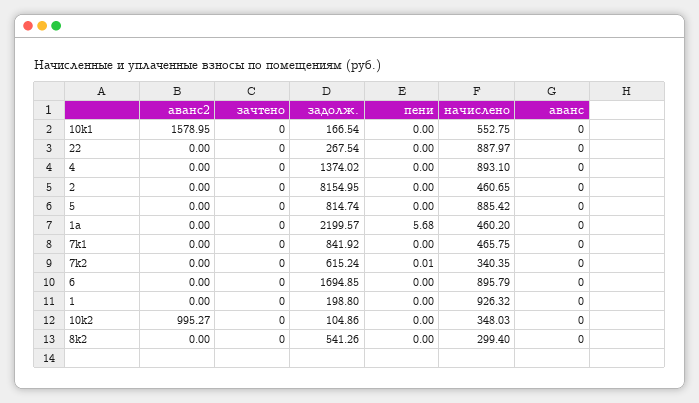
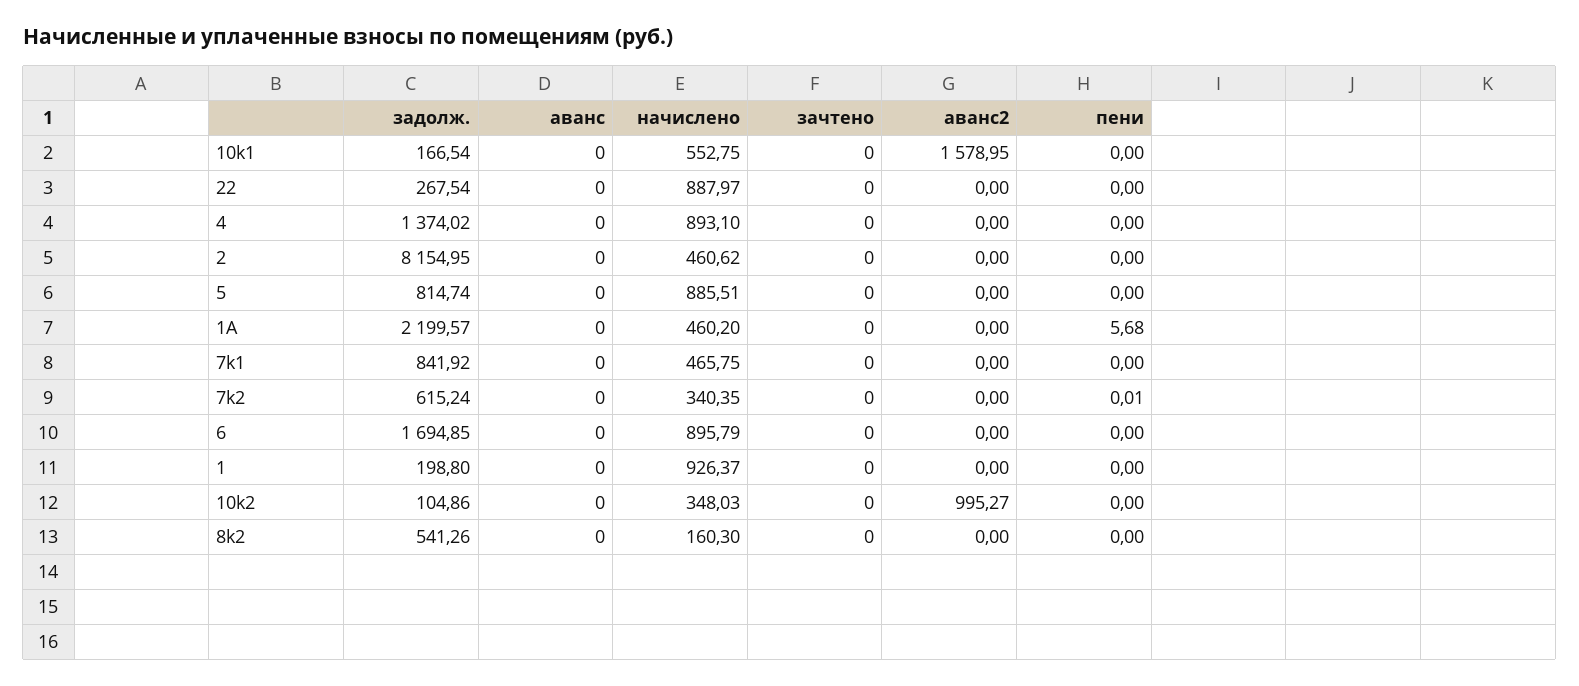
  {
    "аванс2": {
      "10k1": 1578.95,
      "22": 0,
      "4": 0,
      "2": 0,
      "5": 0,
      "1a": 0,
      "7k1": 0,
      "7k2": 0,
      "6": 0,
      "1": 0,
      "10k2": 995.27,
      "8k2": 0
    },
    "зачтено": {
      "10k1": 0,
      "22": 0,
      "4": 0,
      "2": 0,
      "5": 0,
      "1a": 0,
      "7k1": 0,
      "7k2": 0,
      "6": 0,
      "1": 0,
      "10k2": 0,
      "8k2": 0
    },
    "задолж.": {
      "10k1": 166.54,
      "22": 267.54,
      "4": 1374.02,
      "2": 8154.95,
      "5": 814.74,
      "1a": 2199.57,
      "7k1": 841.92,
      "7k2": 615.24,
      "6": 1694.85,
      "1": 198.8,
      "10k2": 104.86,
      "8k2": 541.26
    },
    "пени": {
      "10k1": 0,
      "22": 0,
      "4": 0,
      "2": 0,
      "5": 0,
      "1a": 5.68,
      "7k1": 0,
      "7k2": 0.01,
      "6": 0,
      "1": 0,
      "10k2": 0,
      "8k2": 0
    },
    "начислено": {
      "10k1": 552.75,
      "22": 887.97,
      "4": 893.1,
-     "2": 460.65,
+     "2": 460.62,
-     "5": 885.42,
+     "5": 885.51,
      "1a": 460.2,
      "7k1": 465.75,
      "7k2": 340.35,
      "6": 895.79,
-     "1": 926.32,
+     "1": 926.37,
      "10k2": 348.03,
-     "8k2": 299.4
+     "8k2": 160.3
    },
    "аванс": {
      "10k1": 0,
      "22": 0,
      "4": 0,
      "2": 0,
      "5": 0,
      "1a": 0,
      "7k1": 0,
      "7k2": 0,
      "6": 0,
      "1": 0,
      "10k2": 0,
      "8k2": 0
    }
  }

